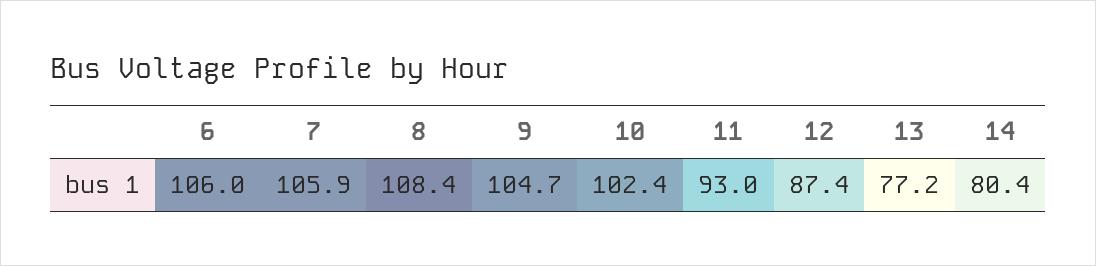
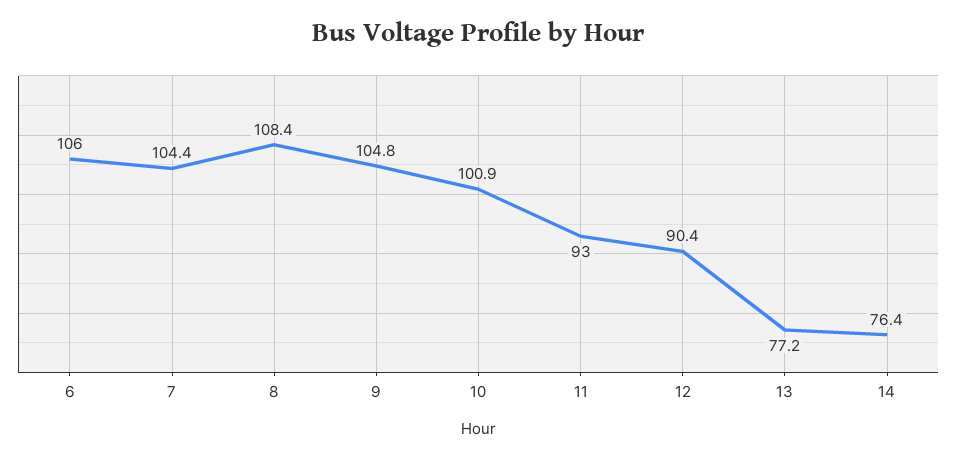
  {
    "6": 106,
-   "7": 105.9,
+   "7": 104.4,
    "8": 108.4,
-   "9": 104.7,
+   "9": 104.8,
-   "10": 102.4,
+   "10": 100.9,
    "11": 93,
-   "12": 87.4,
+   "12": 90.4,
    "13": 77.2,
-   "14": 80.4
+   "14": 76.4
  }

